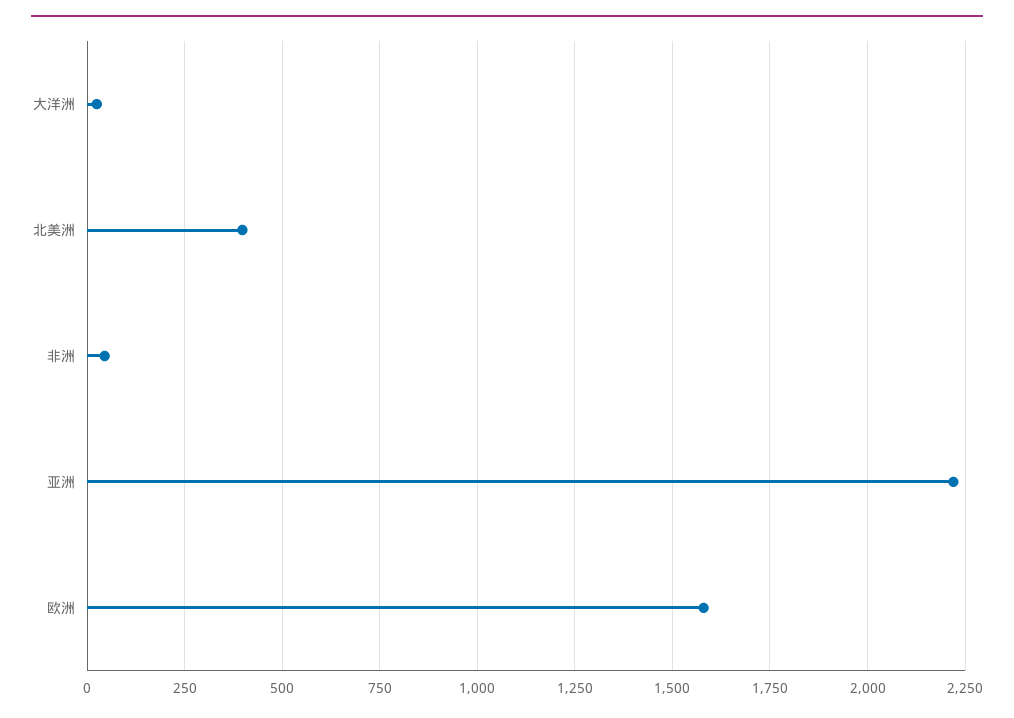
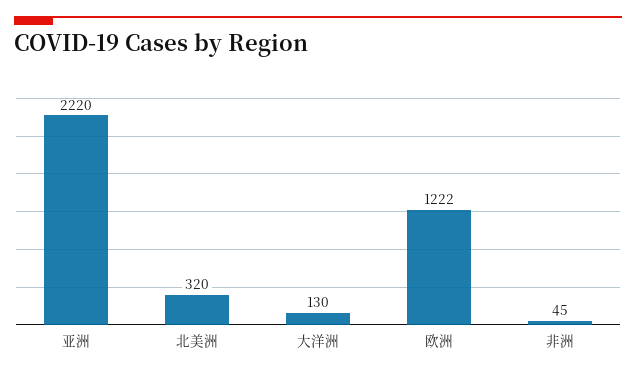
  {
-   "大洋洲": 25,
+   "大洋洲": 130,
-   "北美洲": 400,
+   "北美洲": 320,
    "非洲": 45,
    "亚洲": 2220,
-   "欧洲": 1575
+   "欧洲": 1222
  }

